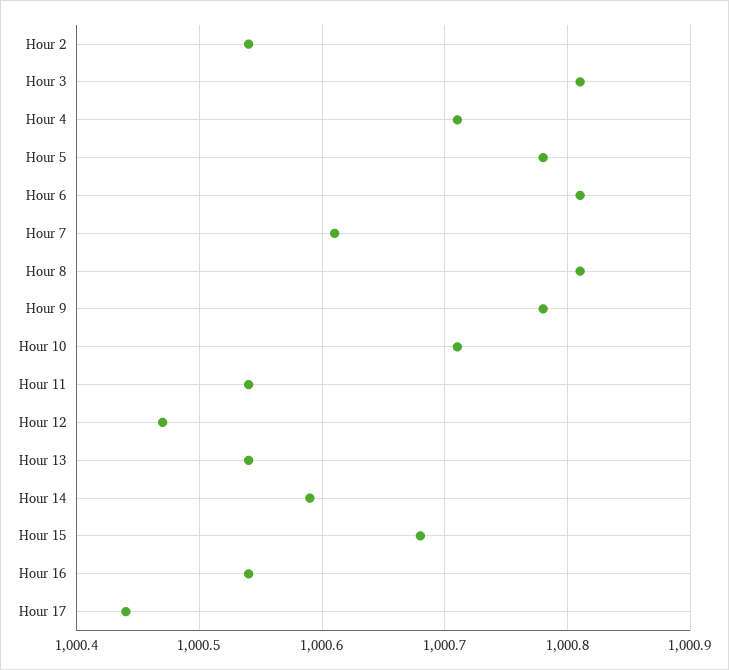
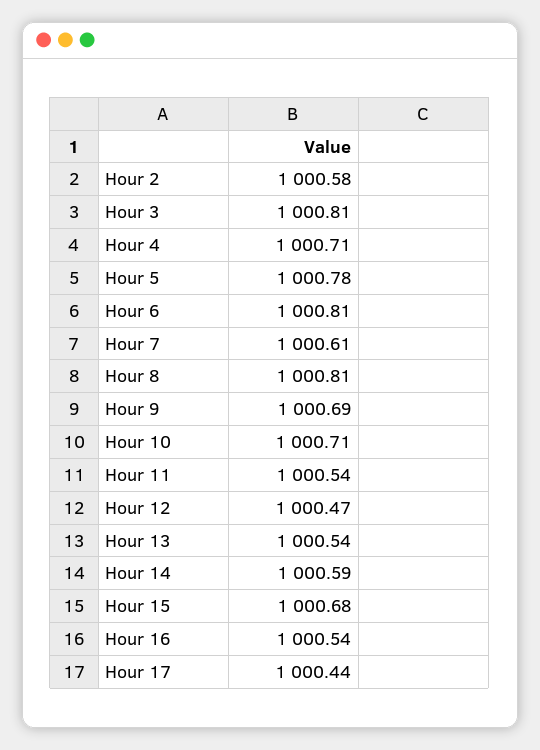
  {
-   "Hour 2": 1000.54,
+   "Hour 2": 1000.58,
    "Hour 3": 1000.81,
    "Hour 4": 1000.71,
    "Hour 5": 1000.78,
    "Hour 6": 1000.81,
    "Hour 7": 1000.61,
    "Hour 8": 1000.81,
-   "Hour 9": 1000.78,
+   "Hour 9": 1000.69,
    "Hour 10": 1000.71,
    "Hour 11": 1000.54,
    "Hour 12": 1000.47,
    "Hour 13": 1000.54,
    "Hour 14": 1000.59,
    "Hour 15": 1000.68,
    "Hour 16": 1000.54,
    "Hour 17": 1000.44
  }

